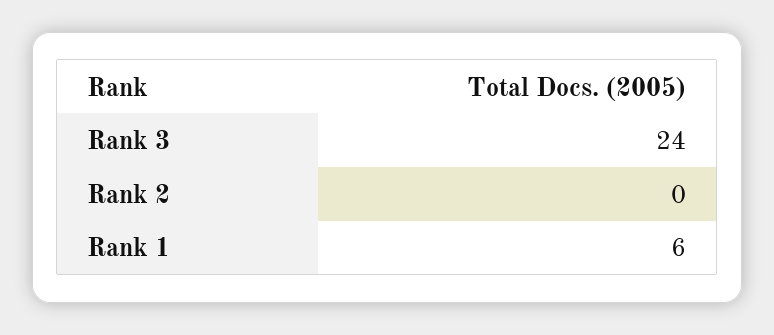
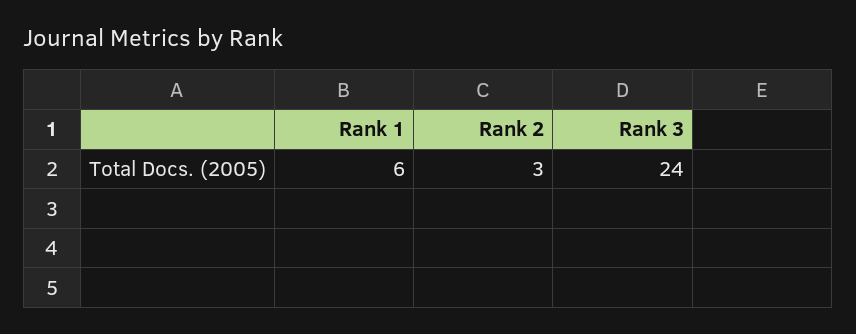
  {
    "Rank 3": 24,
-   "Rank 2": 0,
+   "Rank 2": 3,
    "Rank 1": 6
  }

